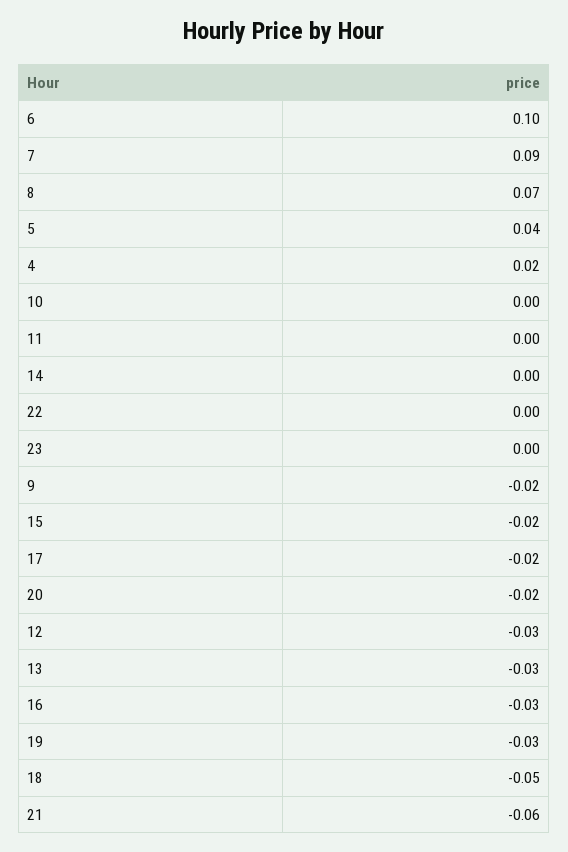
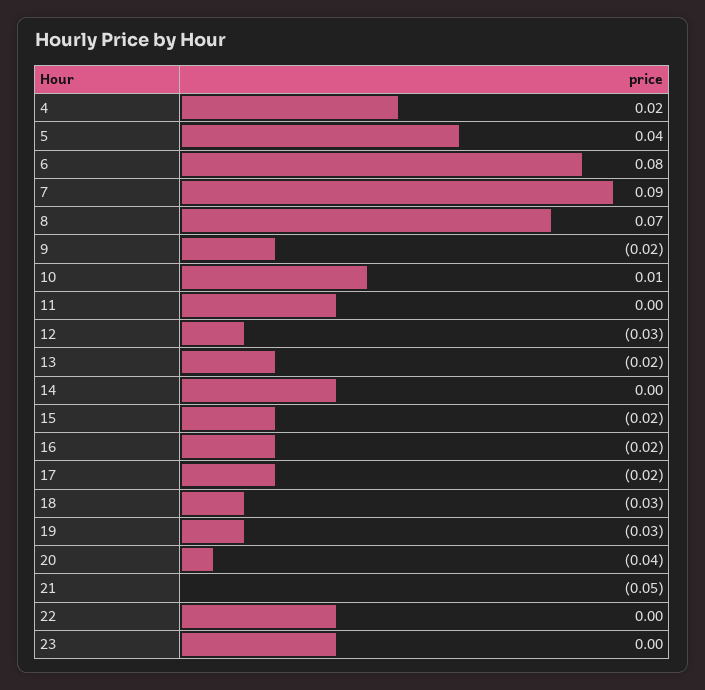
  {
-   "6": 0.1,
+   "6": 0.08,
    "7": 0.09,
    "8": 0.07,
    "5": 0.04,
    "4": 0.02,
-   "10": 0,
+   "10": 0.01,
    "11": 0,
    "14": 0,
    "22": 0,
    "23": 0,
    "9": -0.02,
    "15": -0.02,
    "17": -0.02,
-   "20": -0.02,
+   "20": -0.04,
    "12": -0.03,
-   "13": -0.03,
+   "13": -0.02,
-   "16": -0.03,
+   "16": -0.02,
    "19": -0.03,
-   "18": -0.05,
+   "18": -0.03,
-   "21": -0.06
+   "21": -0.05
  }

